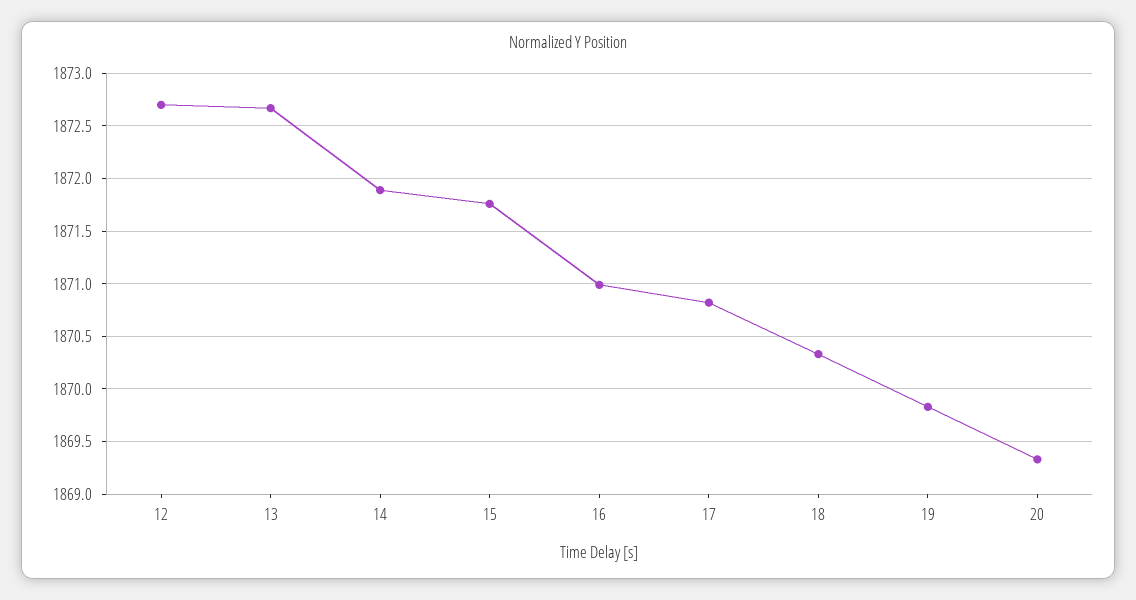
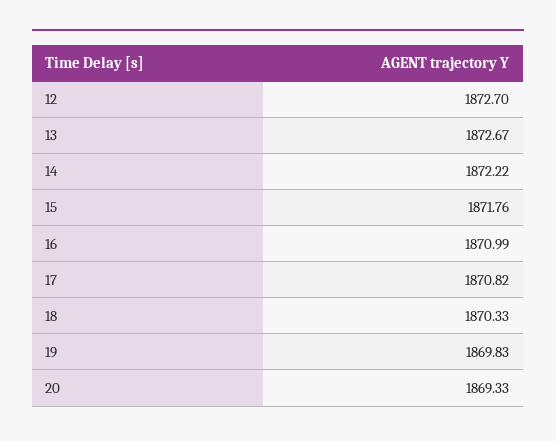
  {
    "12": 1872.7,
    "13": 1872.67,
-   "14": 1871.9,
+   "14": 1872.22,
    "15": 1871.76,
    "16": 1870.99,
    "17": 1870.82,
    "18": 1870.33,
    "19": 1869.83,
    "20": 1869.33
  }

